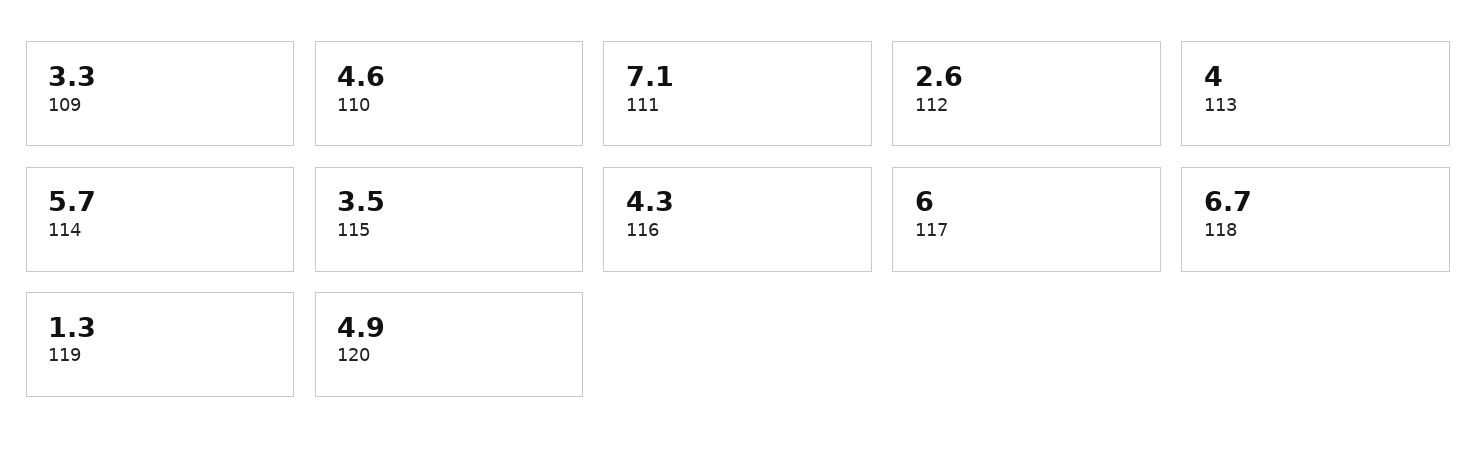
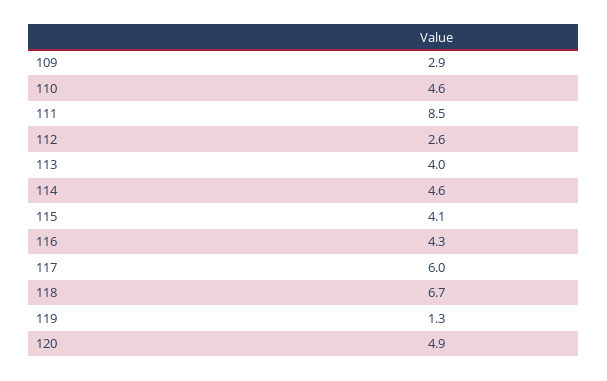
  {
-   "109": 3.3,
+   "109": 2.9,
    "110": 4.6,
-   "111": 7.1,
+   "111": 8.5,
    "112": 2.6,
    "113": 4,
-   "114": 5.7,
+   "114": 4.6,
-   "115": 3.5,
+   "115": 4.1,
    "116": 4.3,
    "117": 6,
    "118": 6.7,
    "119": 1.3,
    "120": 4.9
  }

